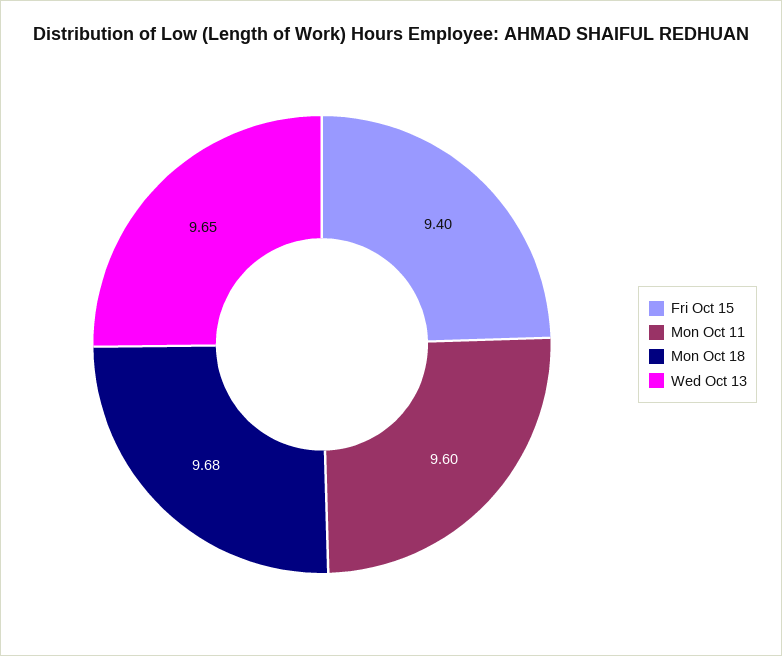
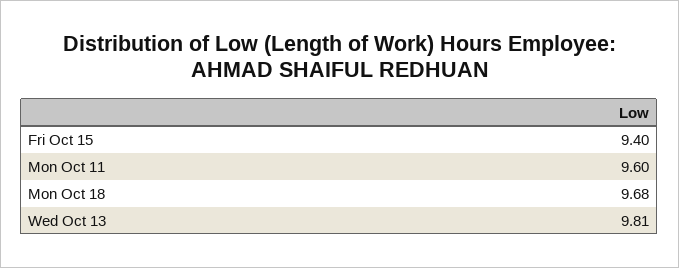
  {
    "Fri Oct 15": 9.4,
    "Mon Oct 11": 9.6,
    "Mon Oct 18": 9.68,
-   "Wed Oct 13": 9.65
+   "Wed Oct 13": 9.81
  }

